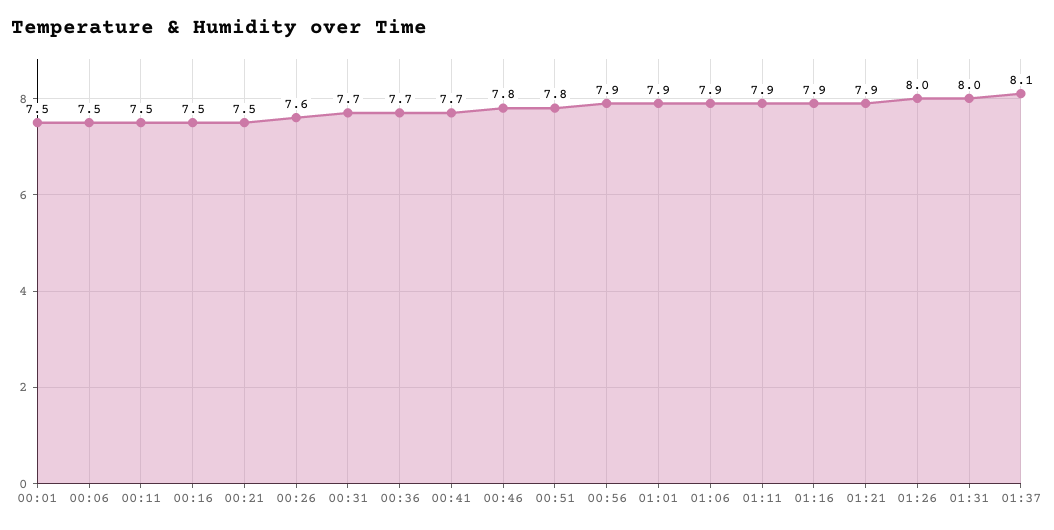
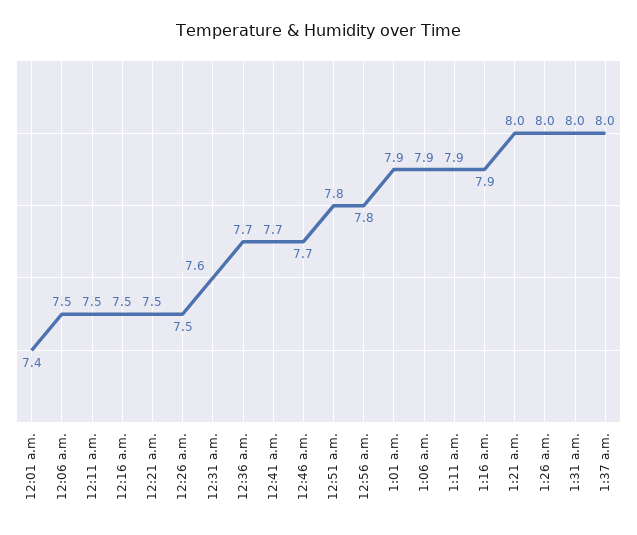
  {
-   "00:01": 7.5,
+   "00:01": 7.4,
    "00:06": 7.5,
    "00:11": 7.5,
    "00:16": 7.5,
    "00:21": 7.5,
-   "00:26": 7.6,
+   "00:26": 7.5,
-   "00:31": 7.7,
+   "00:31": 7.6,
    "00:36": 7.7,
    "00:41": 7.7,
-   "00:46": 7.8,
+   "00:46": 7.7,
    "00:51": 7.8,
-   "00:56": 7.9,
+   "00:56": 7.8,
    "01:01": 7.9,
    "01:06": 7.9,
    "01:11": 7.9,
    "01:16": 7.9,
-   "01:21": 7.9,
+   "01:21": 8,
    "01:26": 8,
    "01:31": 8,
-   "01:37": 8.1
+   "01:37": 8
  }

